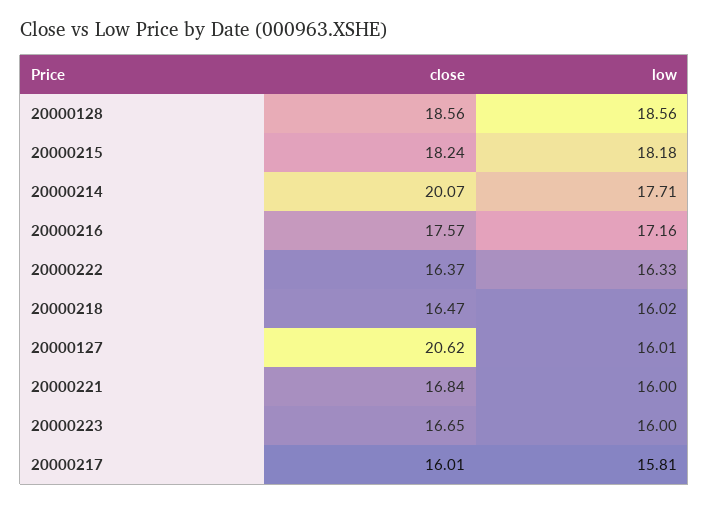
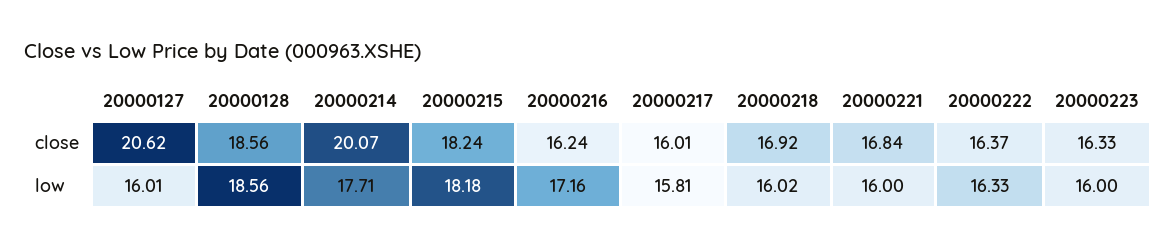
  {
    "close": {
      "20000128": 18.56,
      "20000215": 18.24,
      "20000214": 20.07,
-     "20000216": 17.57,
+     "20000216": 16.24,
      "20000222": 16.37,
-     "20000218": 16.47,
+     "20000218": 16.92,
      "20000127": 20.62,
      "20000221": 16.84,
-     "20000223": 16.65,
+     "20000223": 16.33,
      "20000217": 16.01
    },
    "low": {
      "20000128": 18.56,
      "20000215": 18.18,
      "20000214": 17.71,
      "20000216": 17.16,
      "20000222": 16.33,
      "20000218": 16.02,
      "20000127": 16.01,
      "20000221": 16,
      "20000223": 16,
      "20000217": 15.81
    }
  }

